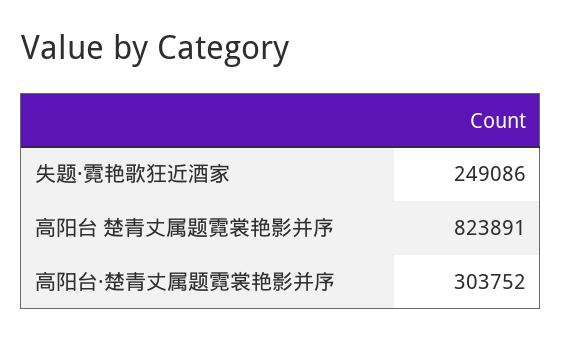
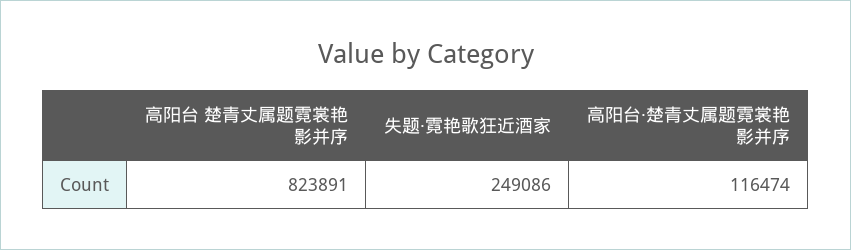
  {
    "失题·霓艳歌狂近酒家": 249086,
    "高阳台 楚青丈属题霓裳艳影并序": 823891,
-   "高阳台·楚青丈属题霓裳艳影并序": 303752
+   "高阳台·楚青丈属题霓裳艳影并序": 116474
  }

